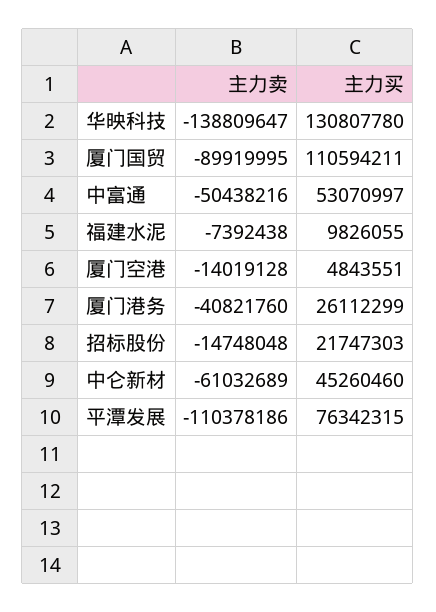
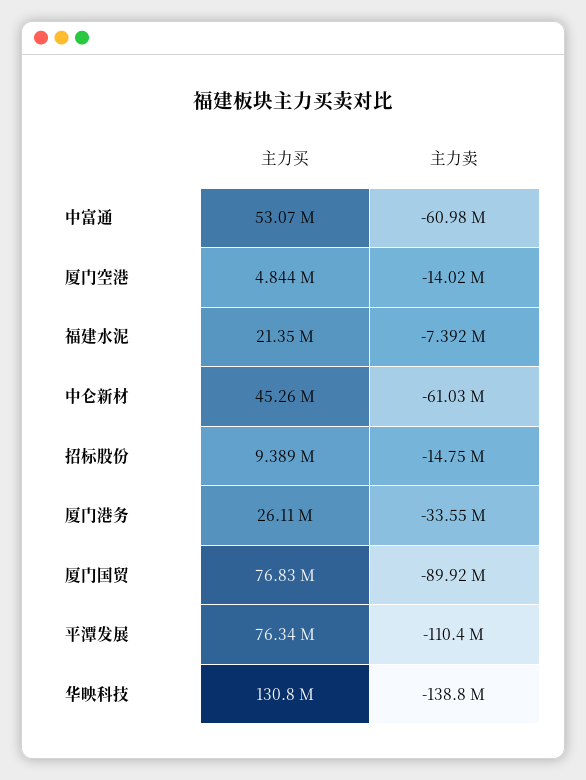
  {
    "主力卖": {
      "华映科技": -138809647,
      "厦门国贸": -89919995,
-     "中富通": -50438216,
+     "中富通": -60980000,
      "福建水泥": -7392438,
      "厦门空港": -14019128,
-     "厦门港务": -40821760,
+     "厦门港务": -33550000,
      "招标股份": -14748048,
      "中仑新材": -61032689,
      "平潭发展": -110378186
    },
    "主力买": {
      "华映科技": 130807780,
-     "厦门国贸": 110594211,
+     "厦门国贸": 76830000,
      "中富通": 53070997,
-     "福建水泥": 9826055,
+     "福建水泥": 21350000,
      "厦门空港": 4843551,
      "厦门港务": 26112299,
-     "招标股份": 21747303,
+     "招标股份": 9389000,
      "中仑新材": 45260460,
      "平潭发展": 76342315
    }
  }

